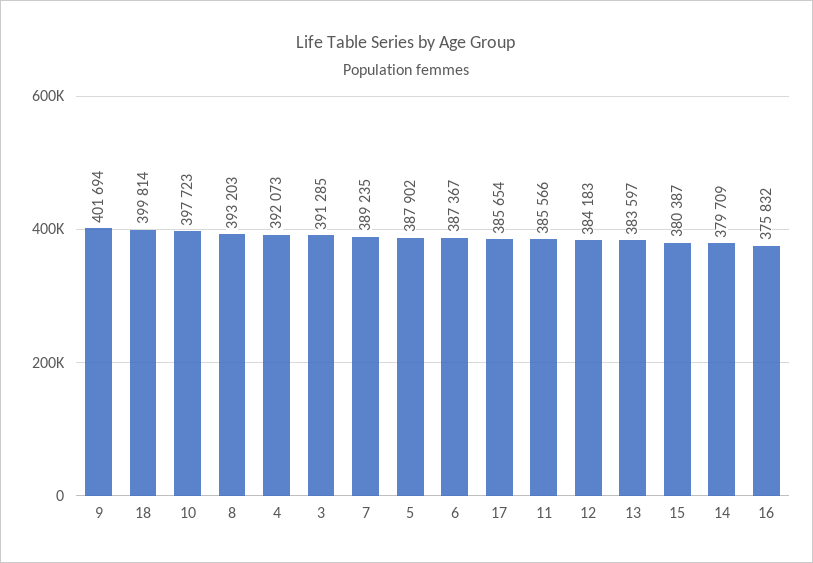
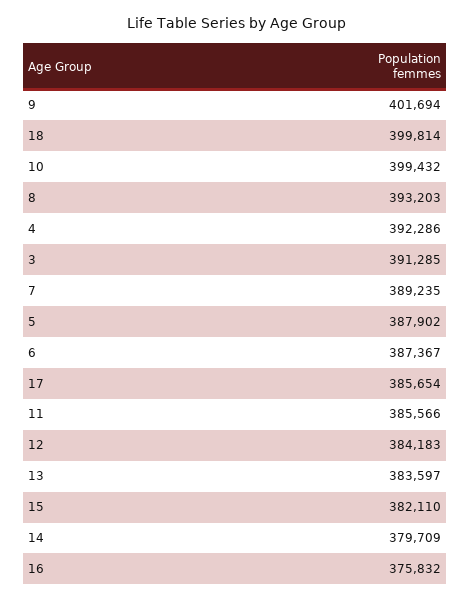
  {
    "9": 401694,
    "18": 399814,
-   "10": 397723,
+   "10": 399432,
    "8": 393203,
-   "4": 392073,
+   "4": 392286,
    "3": 391285,
    "7": 389235,
    "5": 387902,
    "6": 387367,
    "17": 385654,
    "11": 385566,
    "12": 384183,
    "13": 383597,
-   "15": 380387,
+   "15": 382110,
    "14": 379709,
    "16": 375832
  }

